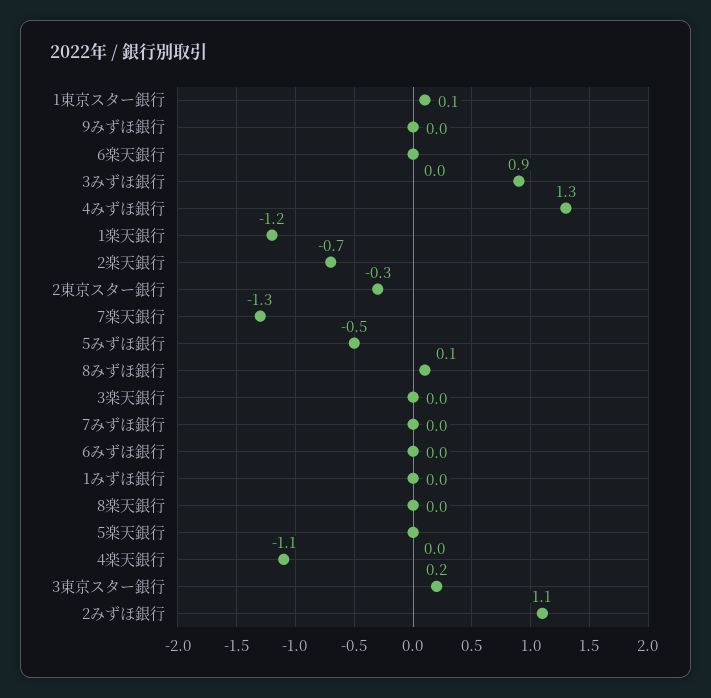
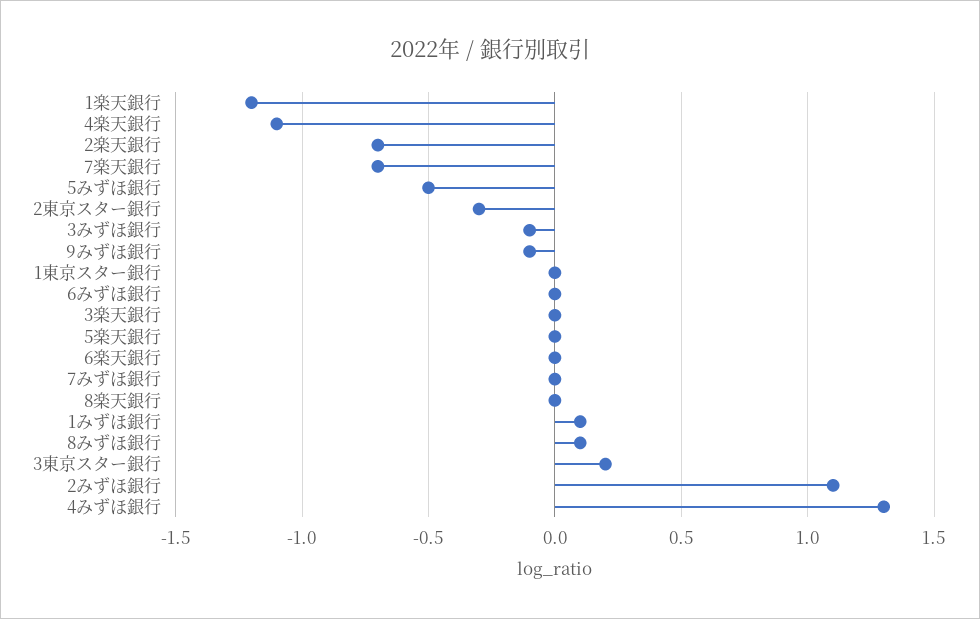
  {
-   "1東京スター銀行": 0.1,
+   "1東京スター銀行": 0,
-   "9みずほ銀行": 0,
+   "9みずほ銀行": -0.1,
    "6楽天銀行": 0,
-   "3みずほ銀行": 0.9,
+   "3みずほ銀行": -0.1,
    "4みずほ銀行": 1.3,
    "1楽天銀行": -1.2,
    "2楽天銀行": -0.7,
    "2東京スター銀行": -0.3,
-   "7楽天銀行": -1.3,
+   "7楽天銀行": -0.7,
    "5みずほ銀行": -0.5,
    "8みずほ銀行": 0.1,
    "3楽天銀行": 0,
    "7みずほ銀行": 0,
    "6みずほ銀行": 0,
-   "1みずほ銀行": 0,
+   "1みずほ銀行": 0.1,
    "8楽天銀行": 0,
    "5楽天銀行": 0,
    "4楽天銀行": -1.1,
    "3東京スター銀行": 0.2,
    "2みずほ銀行": 1.1
  }

